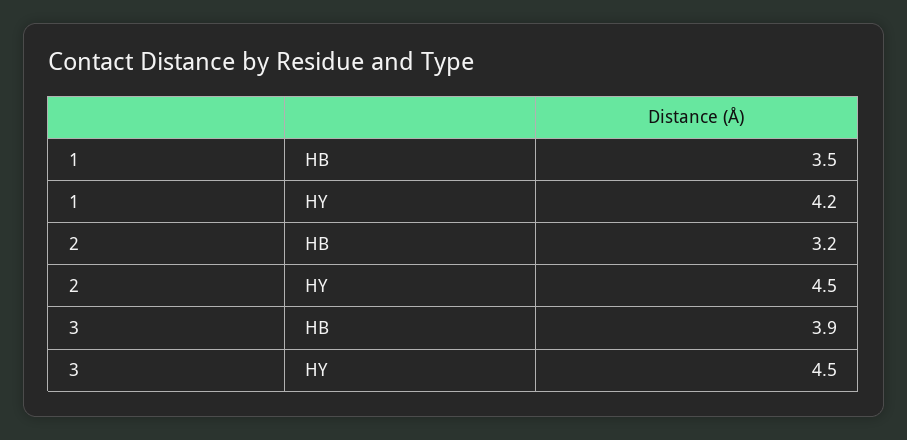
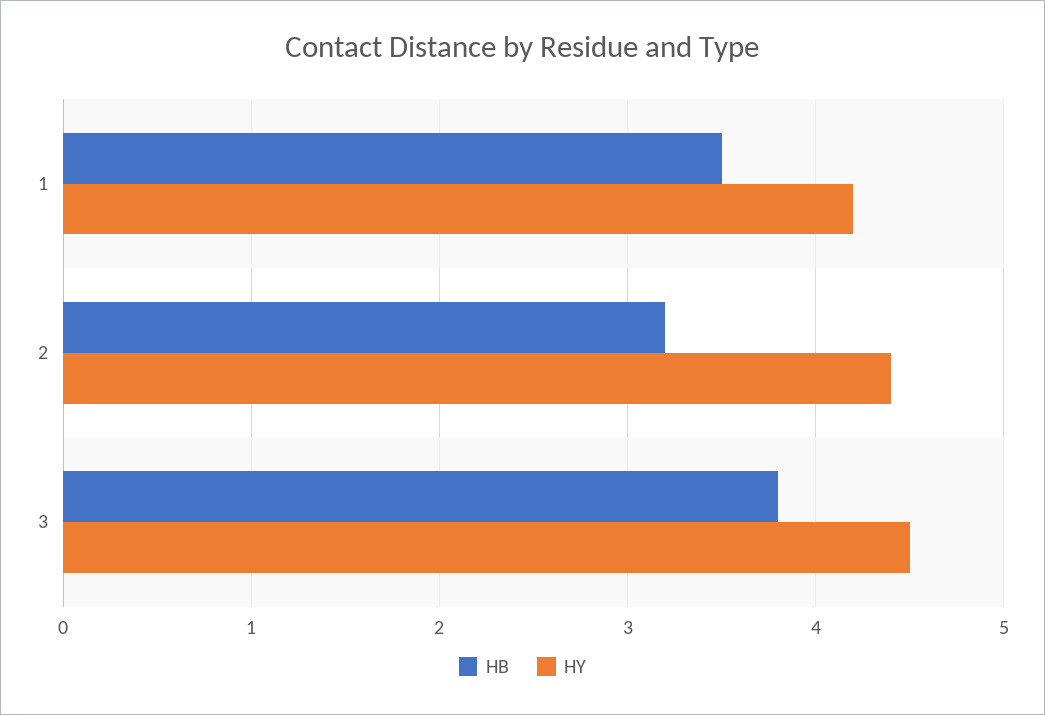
  {
    "HB": {
      "1": 3.5,
      "2": 3.2,
-     "3": 3.9
+     "3": 3.8
    },
    "HY": {
      "1": 4.2,
-     "2": 4.5,
+     "2": 4.4,
      "3": 4.5
    }
  }

